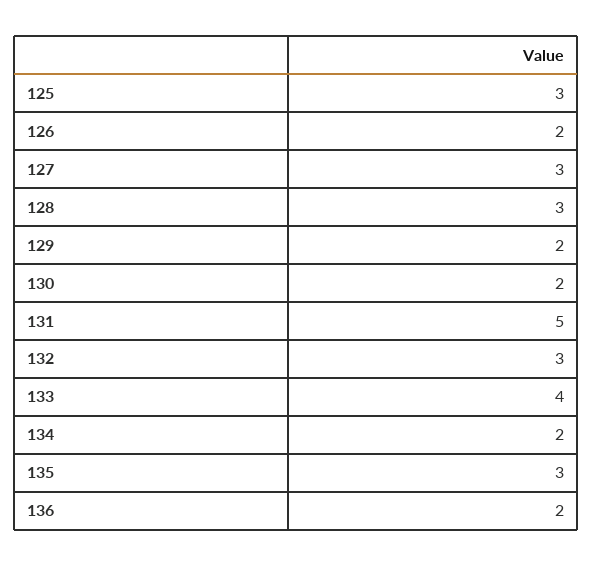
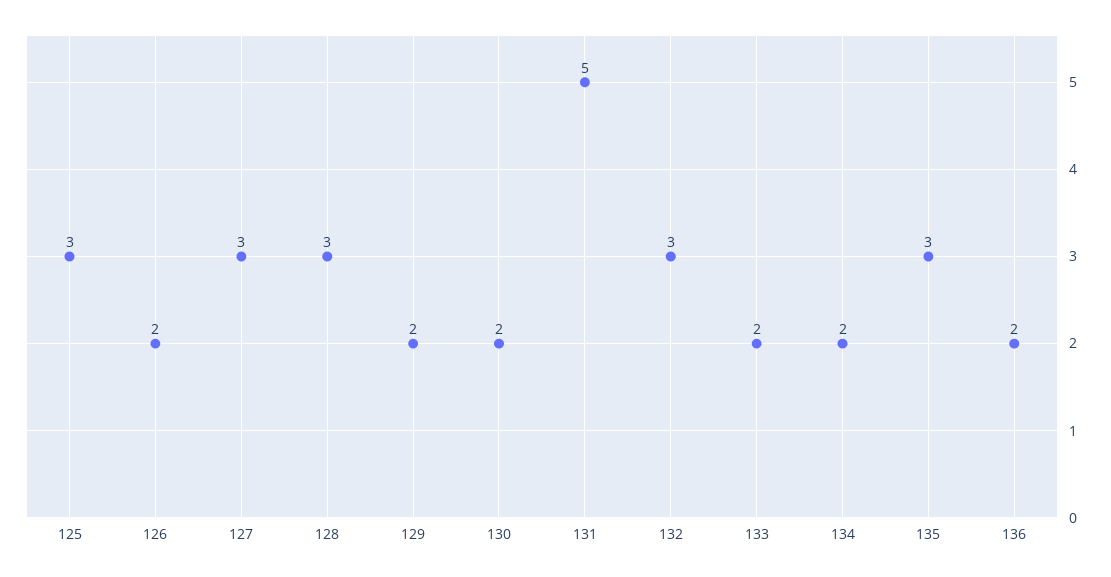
  {
    "125": 3,
    "126": 2,
    "127": 3,
    "128": 3,
    "129": 2,
    "130": 2,
    "131": 5,
    "132": 3,
-   "133": 4,
+   "133": 2,
    "134": 2,
    "135": 3,
    "136": 2
  }

